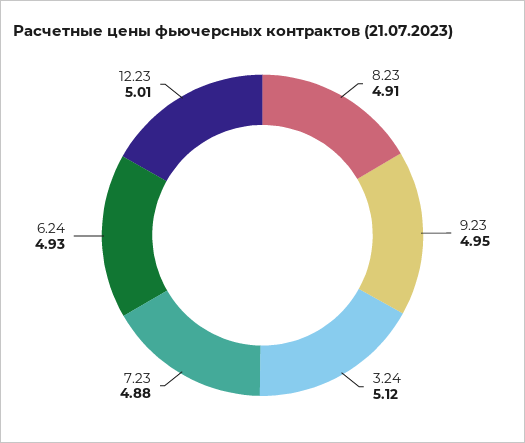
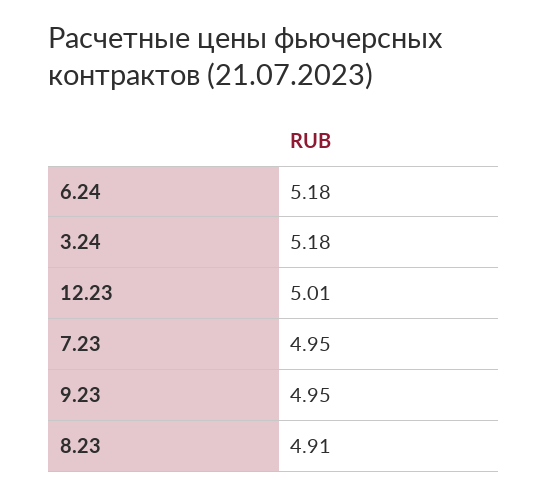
  {
    "8.23": 4.91,
    "9.23": 4.95,
-   "3.24": 5.12,
+   "3.24": 5.18,
-   "7.23": 4.88,
+   "7.23": 4.95,
-   "6.24": 4.93,
+   "6.24": 5.18,
    "12.23": 5.01
  }

